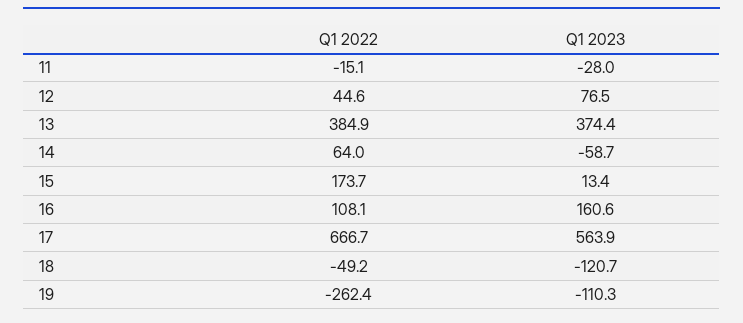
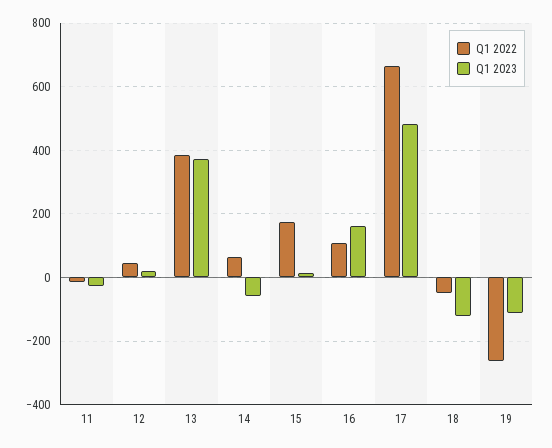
  {
    "Q1 2022": {
      "11": -15.1,
      "12": 44.6,
      "13": 384.9,
      "14": 64,
      "15": 173.7,
      "16": 108.1,
      "17": 666.7,
      "18": -49.2,
      "19": -262.4
    },
    "Q1 2023": {
      "11": -28,
-     "12": 76.5,
+     "12": 20,
      "13": 374.4,
      "14": -58.7,
      "15": 13.4,
      "16": 160.6,
-     "17": 563.9,
+     "17": 480,
      "18": -120.7,
      "19": -110.3
    }
  }

